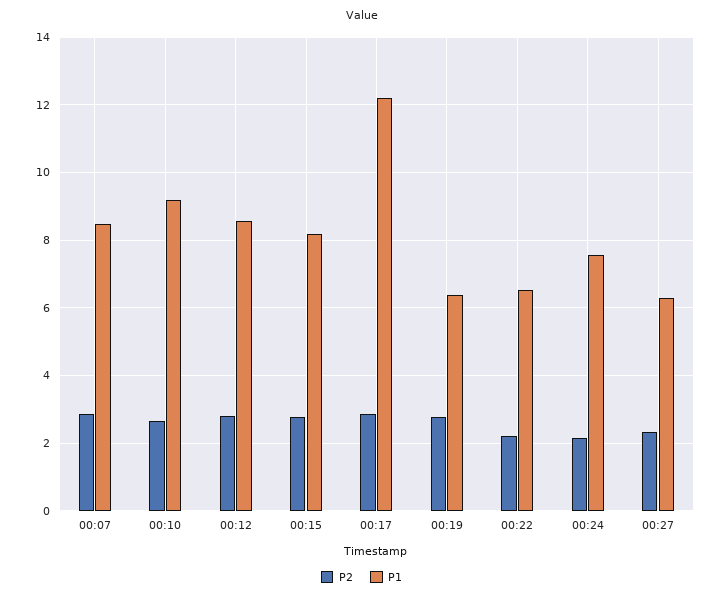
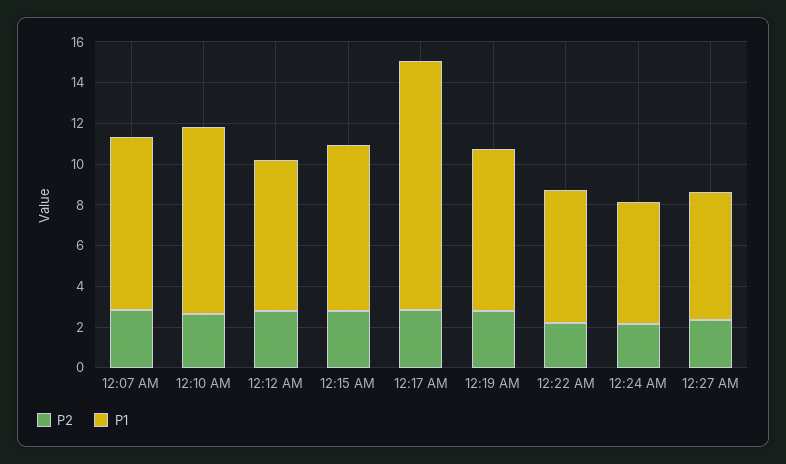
  {
    "P2": {
      "00:07": 2.8,
      "00:10": 2.6,
      "00:12": 2.8,
      "00:15": 2.8,
      "00:17": 2.8,
      "00:19": 2.8,
      "00:22": 2.2,
      "00:24": 2.2,
      "00:27": 2.4
    },
    "P1": {
      "00:07": 8.4,
      "00:10": 9.2,
-     "00:12": 8.6,
+     "00:12": 7.5,
      "00:15": 8.2,
      "00:17": 12.2,
-     "00:19": 6.4,
+     "00:19": 8,
      "00:22": 6.6,
-     "00:24": 7.6,
+     "00:24": 6,
      "00:27": 6.2
    }
  }

